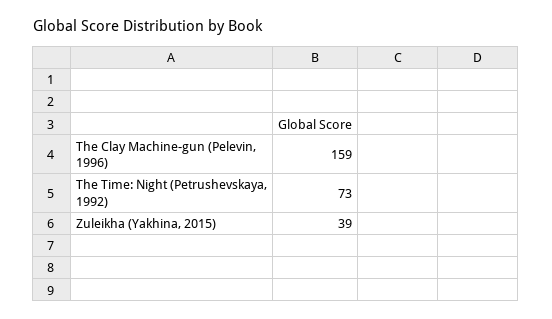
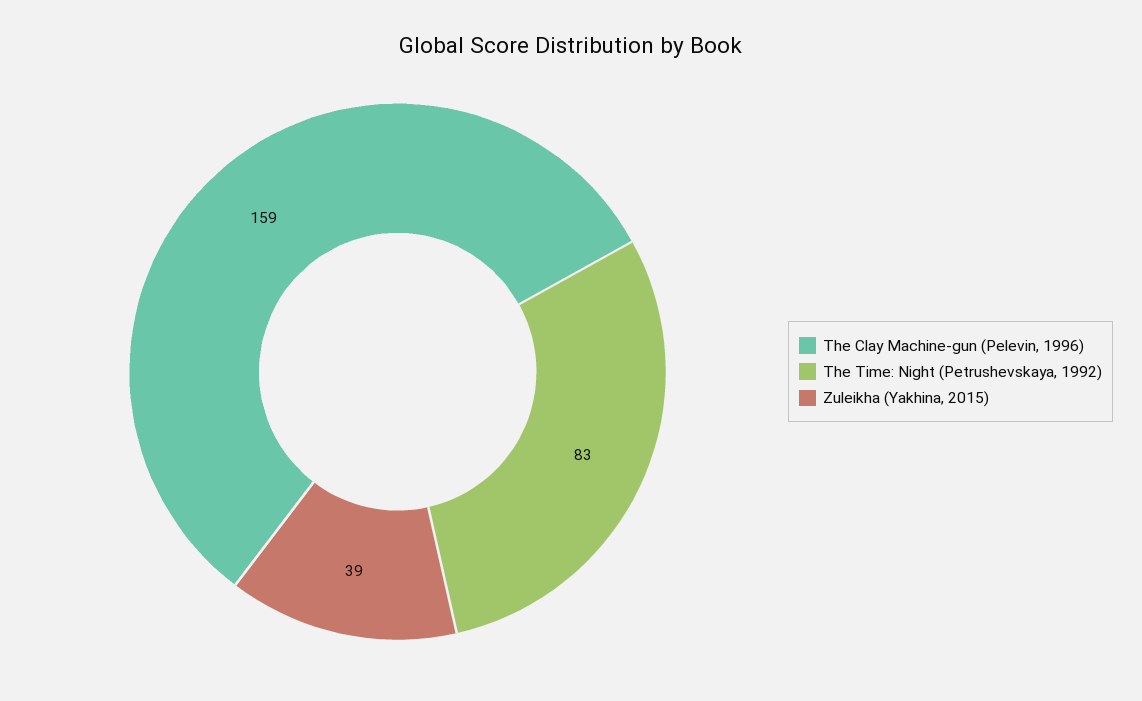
  {
    "The Clay Machine-gun (Pelevin, 1996)": 159,
-   "The Time: Night (Petrushevskaya, 1992)": 73,
+   "The Time: Night (Petrushevskaya, 1992)": 83,
    "Zuleikha (Yakhina, 2015)": 39
  }

